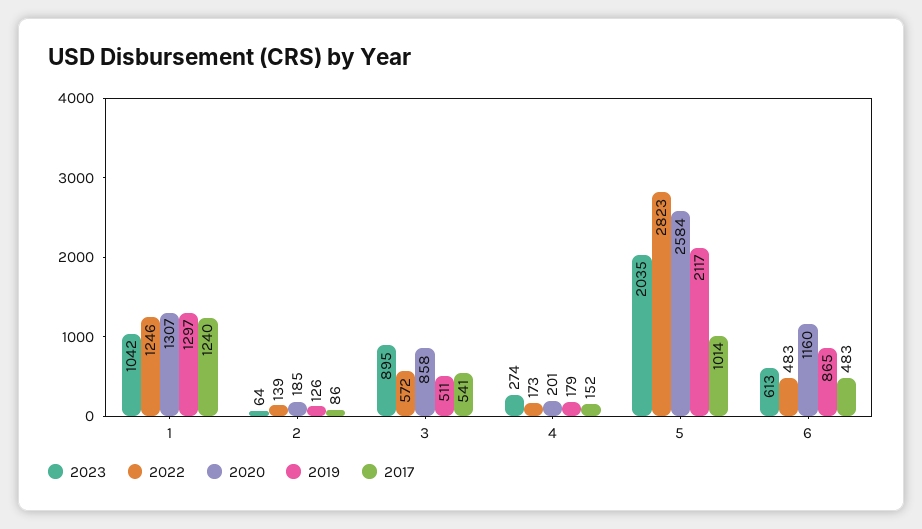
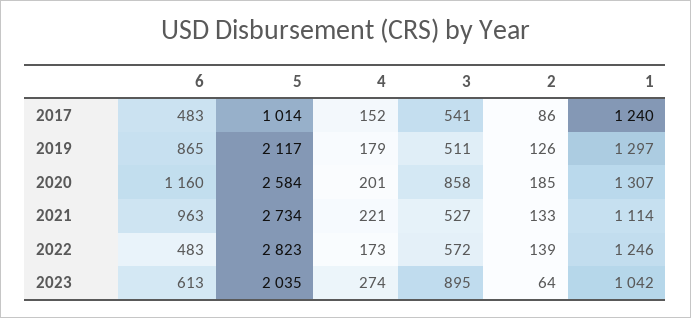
  {
    "2023": {
      "1": 1042,
      "2": 64,
      "3": 895,
      "4": 274,
      "5": 2035,
      "6": 613
    },
    "2022": {
      "1": 1246,
      "2": 139,
      "3": 572,
      "4": 173,
      "5": 2823,
      "6": 483
    },
    "2020": {
      "1": 1307,
      "2": 185,
      "3": 858,
      "4": 201,
      "5": 2584,
      "6": 1160
    },
    "2019": {
      "1": 1297,
      "2": 126,
      "3": 511,
      "4": 179,
      "5": 2117,
      "6": 865
    },
    "2017": {
      "1": 1240,
      "2": 86,
      "3": 541,
      "4": 152,
      "5": 1014,
      "6": 483
-   }
+   },
+   "2021": {
+     "6": 963,
+     "5": 2734,
+     "4": 221,
+     "3": 527,
+     "2": 133,
+     "1": 1114
+   }
  }

